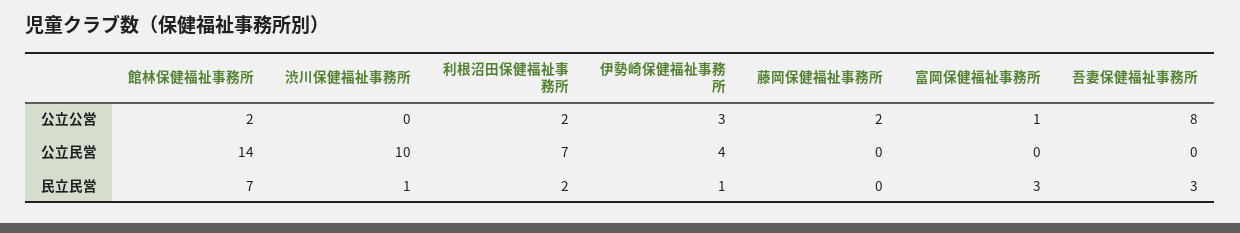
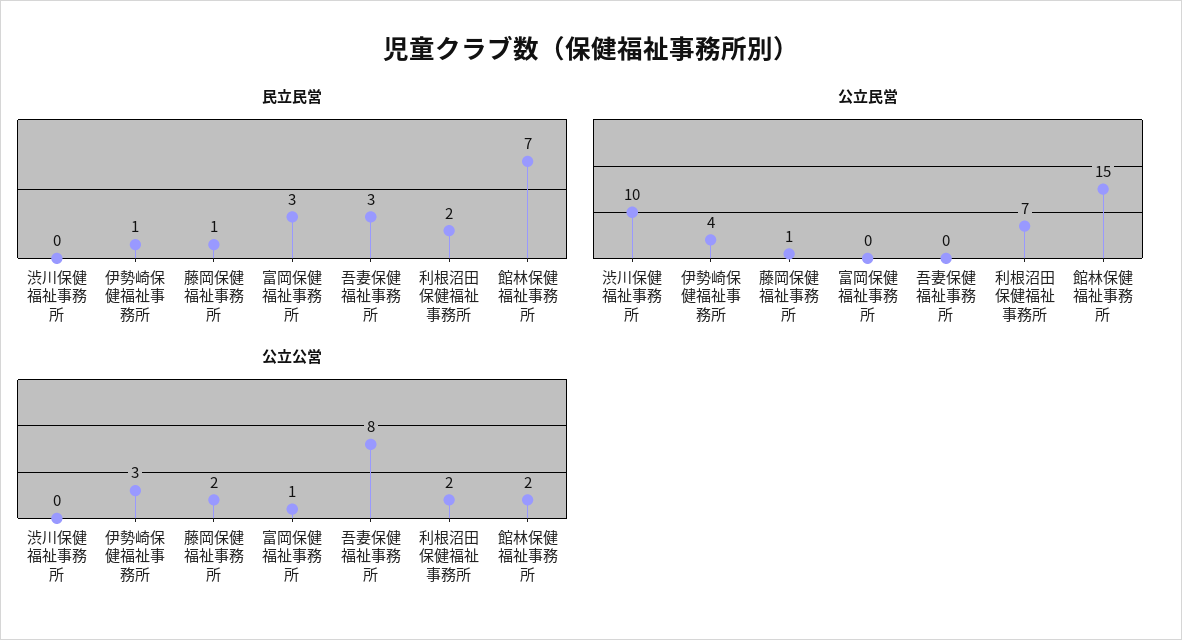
  {
    "公立公営": {
      "館林保健福祉事務所": 2,
      "渋川保健福祉事務所": 0,
      "利根沼田保健福祉事務所": 2,
      "伊勢崎保健福祉事務所": 3,
      "藤岡保健福祉事務所": 2,
      "富岡保健福祉事務所": 1,
      "吾妻保健福祉事務所": 8
    },
    "公立民営": {
-     "館林保健福祉事務所": 14,
+     "館林保健福祉事務所": 15,
      "渋川保健福祉事務所": 10,
      "利根沼田保健福祉事務所": 7,
      "伊勢崎保健福祉事務所": 4,
-     "藤岡保健福祉事務所": 0,
+     "藤岡保健福祉事務所": 1,
      "富岡保健福祉事務所": 0,
      "吾妻保健福祉事務所": 0
    },
    "民立民営": {
      "館林保健福祉事務所": 7,
-     "渋川保健福祉事務所": 1,
+     "渋川保健福祉事務所": 0,
      "利根沼田保健福祉事務所": 2,
      "伊勢崎保健福祉事務所": 1,
-     "藤岡保健福祉事務所": 0,
+     "藤岡保健福祉事務所": 1,
      "富岡保健福祉事務所": 3,
      "吾妻保健福祉事務所": 3
    }
  }

